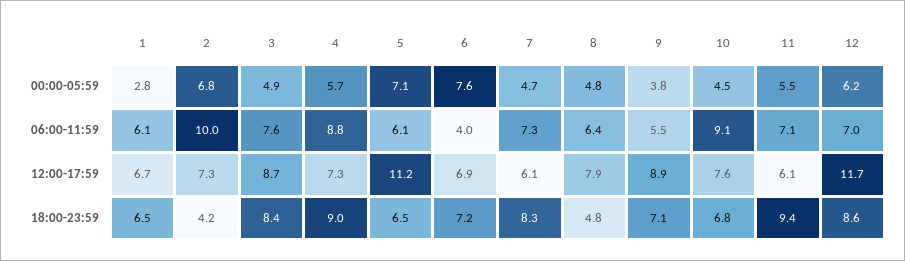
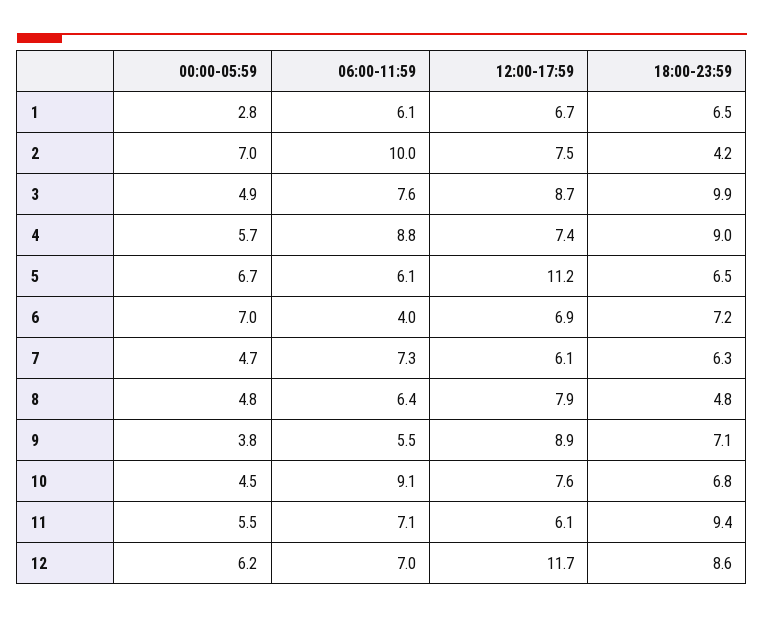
  {
    "1": {
      "00:00-05:59": 2.8,
      "06:00-11:59": 6.1,
      "12:00-17:59": 6.7,
      "18:00-23:59": 6.5
    },
    "2": {
-     "00:00-05:59": 6.8,
+     "00:00-05:59": 7,
      "06:00-11:59": 10,
-     "12:00-17:59": 7.3,
+     "12:00-17:59": 7.5,
      "18:00-23:59": 4.2
    },
    "3": {
      "00:00-05:59": 4.9,
      "06:00-11:59": 7.6,
      "12:00-17:59": 8.7,
-     "18:00-23:59": 8.4
+     "18:00-23:59": 9.9
    },
    "4": {
      "00:00-05:59": 5.7,
      "06:00-11:59": 8.8,
-     "12:00-17:59": 7.3,
+     "12:00-17:59": 7.4,
      "18:00-23:59": 9
    },
    "5": {
-     "00:00-05:59": 7.1,
+     "00:00-05:59": 6.7,
      "06:00-11:59": 6.1,
      "12:00-17:59": 11.2,
      "18:00-23:59": 6.5
    },
    "6": {
-     "00:00-05:59": 7.6,
+     "00:00-05:59": 7,
      "06:00-11:59": 4,
      "12:00-17:59": 6.9,
      "18:00-23:59": 7.2
    },
    "7": {
      "00:00-05:59": 4.7,
      "06:00-11:59": 7.3,
      "12:00-17:59": 6.1,
-     "18:00-23:59": 8.3
+     "18:00-23:59": 6.3
    },
    "8": {
      "00:00-05:59": 4.8,
      "06:00-11:59": 6.4,
      "12:00-17:59": 7.9,
      "18:00-23:59": 4.8
    },
    "9": {
      "00:00-05:59": 3.8,
      "06:00-11:59": 5.5,
      "12:00-17:59": 8.9,
      "18:00-23:59": 7.1
    },
    "10": {
      "00:00-05:59": 4.5,
      "06:00-11:59": 9.1,
      "12:00-17:59": 7.6,
      "18:00-23:59": 6.8
    },
    "11": {
      "00:00-05:59": 5.5,
      "06:00-11:59": 7.1,
      "12:00-17:59": 6.1,
      "18:00-23:59": 9.4
    },
    "12": {
      "00:00-05:59": 6.2,
      "06:00-11:59": 7,
      "12:00-17:59": 11.7,
      "18:00-23:59": 8.6
    }
  }

